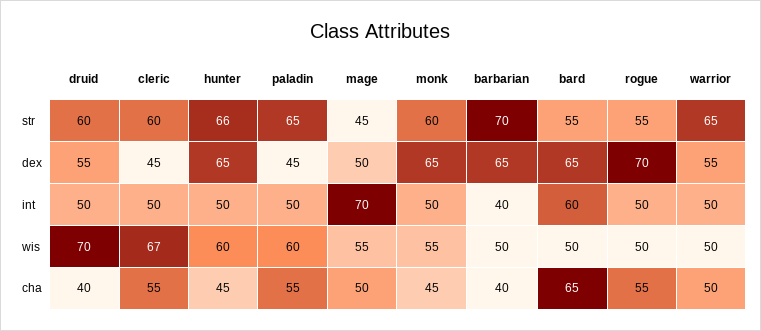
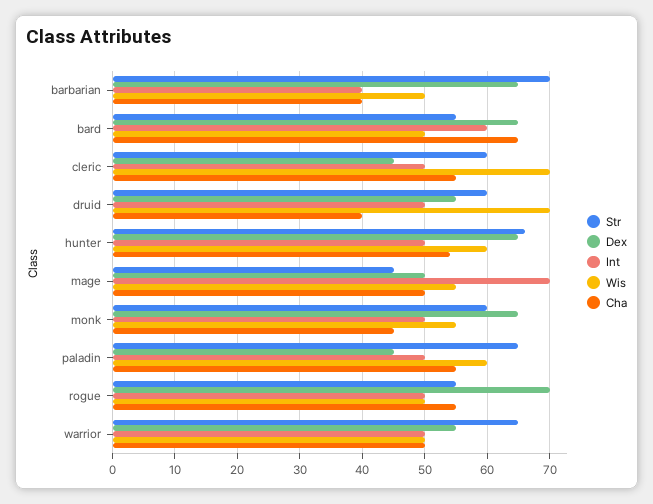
  {
    "str": {
      "druid": 60,
      "cleric": 60,
      "hunter": 66,
      "paladin": 65,
      "mage": 45,
      "monk": 60,
      "barbarian": 70,
      "bard": 55,
      "rogue": 55,
      "warrior": 65
    },
    "dex": {
      "druid": 55,
      "cleric": 45,
      "hunter": 65,
      "paladin": 45,
      "mage": 50,
      "monk": 65,
      "barbarian": 65,
      "bard": 65,
      "rogue": 70,
      "warrior": 55
    },
    "int": {
      "druid": 50,
      "cleric": 50,
      "hunter": 50,
      "paladin": 50,
      "mage": 70,
      "monk": 50,
      "barbarian": 40,
      "bard": 60,
      "rogue": 50,
      "warrior": 50
    },
    "wis": {
      "druid": 70,
-     "cleric": 67,
+     "cleric": 70,
      "hunter": 60,
      "paladin": 60,
      "mage": 55,
      "monk": 55,
      "barbarian": 50,
      "bard": 50,
      "rogue": 50,
      "warrior": 50
    },
    "cha": {
      "druid": 40,
      "cleric": 55,
-     "hunter": 45,
+     "hunter": 54,
      "paladin": 55,
      "mage": 50,
      "monk": 45,
      "barbarian": 40,
      "bard": 65,
      "rogue": 55,
      "warrior": 50
    }
  }

